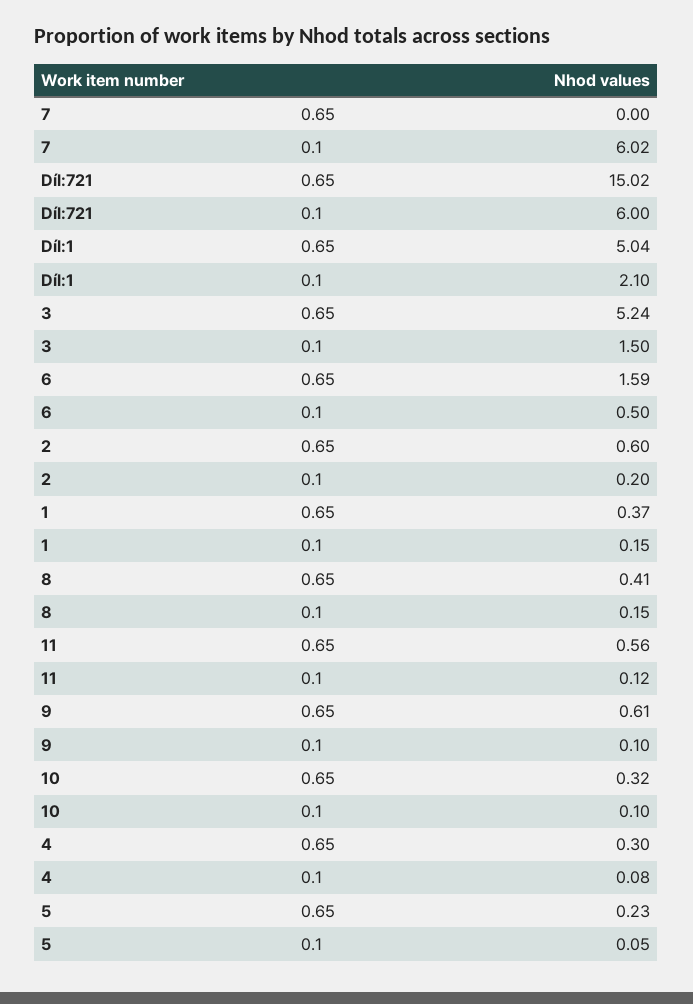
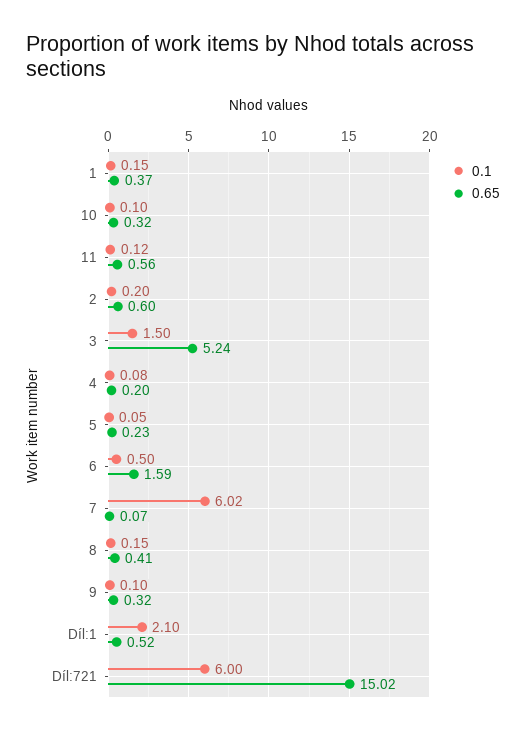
  {
    "0.65": {
-     "7": 0,
+     "7": 0.07,
      "Díl:721": 15.02,
-     "Díl:1": 5.04,
+     "Díl:1": 0.52,
      "3": 5.24,
      "6": 1.59,
      "2": 0.6,
      "1": 0.37,
      "8": 0.41,
      "11": 0.56,
-     "9": 0.61,
+     "9": 0.32,
      "10": 0.32,
-     "4": 0.3,
+     "4": 0.2,
      "5": 0.23
    },
    "0.1": {
      "7": 6.02,
      "Díl:721": 6,
      "Díl:1": 2.1,
      "3": 1.5,
      "6": 0.5,
      "2": 0.2,
      "1": 0.15,
      "8": 0.15,
      "11": 0.12,
      "9": 0.1,
      "10": 0.1,
      "4": 0.08,
      "5": 0.05
    }
  }

